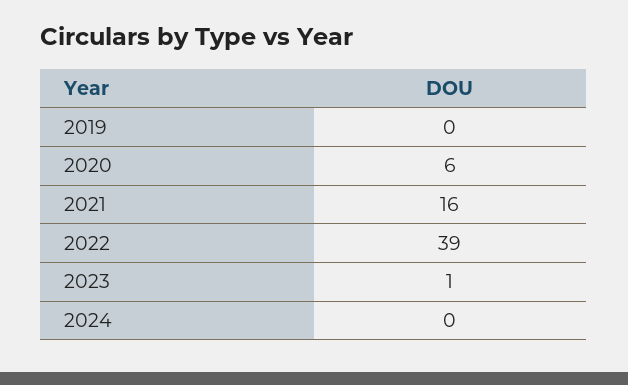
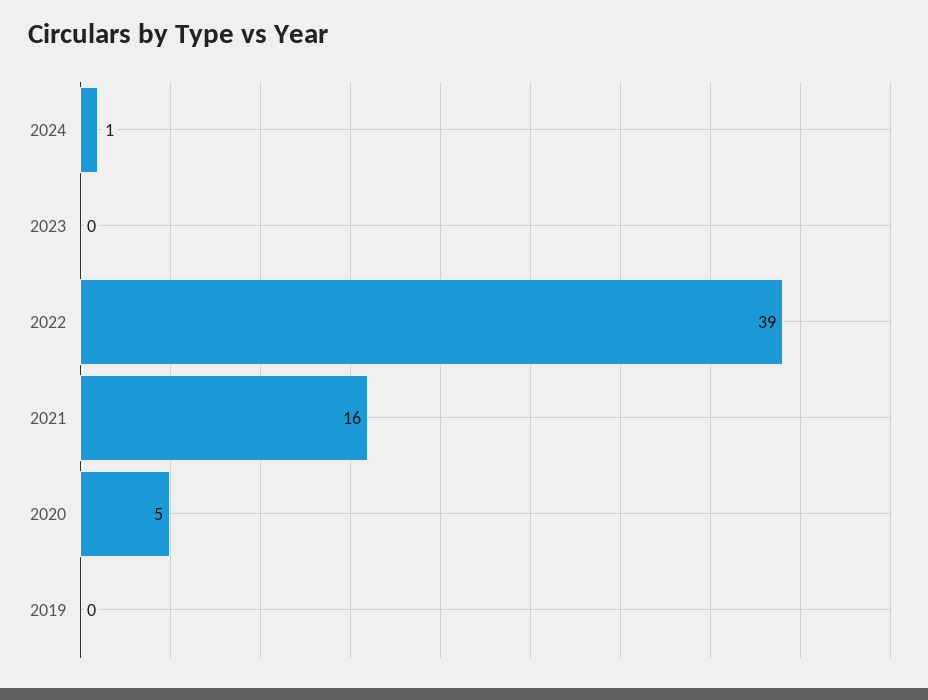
  {
    "2019": 0,
-   "2020": 6,
+   "2020": 5,
    "2021": 16,
    "2022": 39,
-   "2023": 1,
+   "2023": 0,
-   "2024": 0
+   "2024": 1
  }

